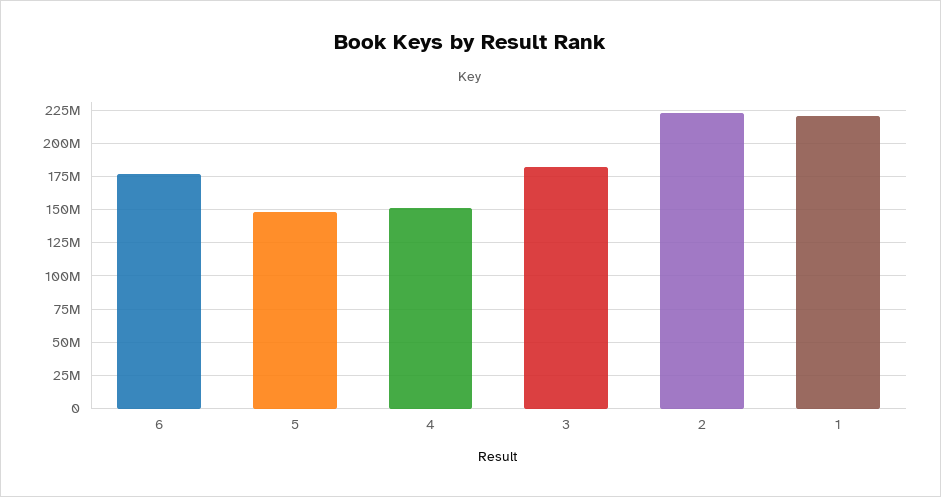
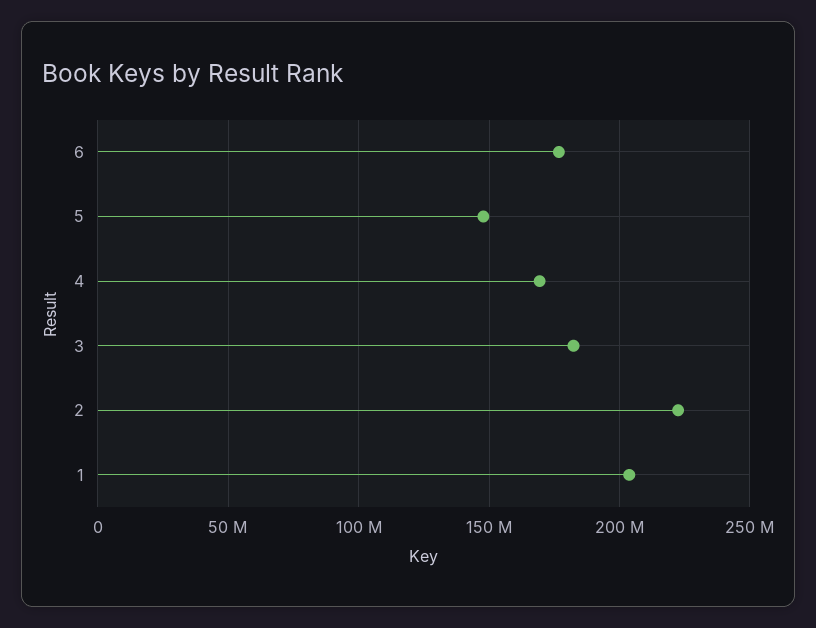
  {
    "6": 175000000,
    "5": 150000000,
-   "4": 150000000,
+   "4": 170000000,
    "3": 180000000,
    "2": 220000000,
-   "1": 220000000
+   "1": 205000000
  }

